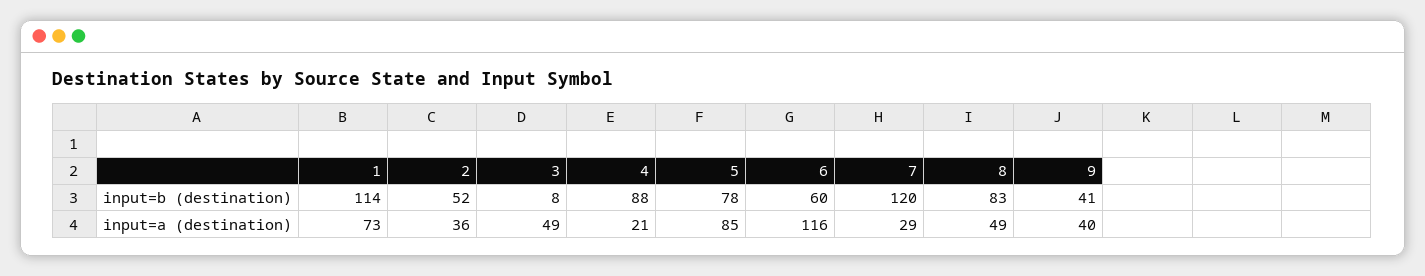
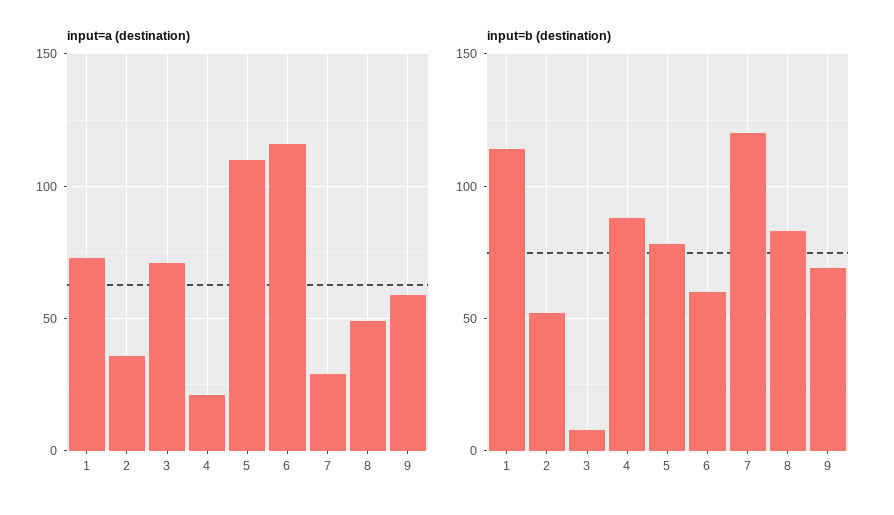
  {
    "input=b (destination)": {
      "1": 114,
      "2": 52,
      "3": 8,
      "4": 88,
      "5": 78,
      "6": 60,
      "7": 120,
      "8": 83,
-     "9": 41
+     "9": 70
    },
    "input=a (destination)": {
      "1": 73,
      "2": 36,
-     "3": 49,
+     "3": 70,
      "4": 21,
-     "5": 85,
+     "5": 110,
      "6": 116,
      "7": 29,
      "8": 49,
-     "9": 40
+     "9": 60
    }
  }

